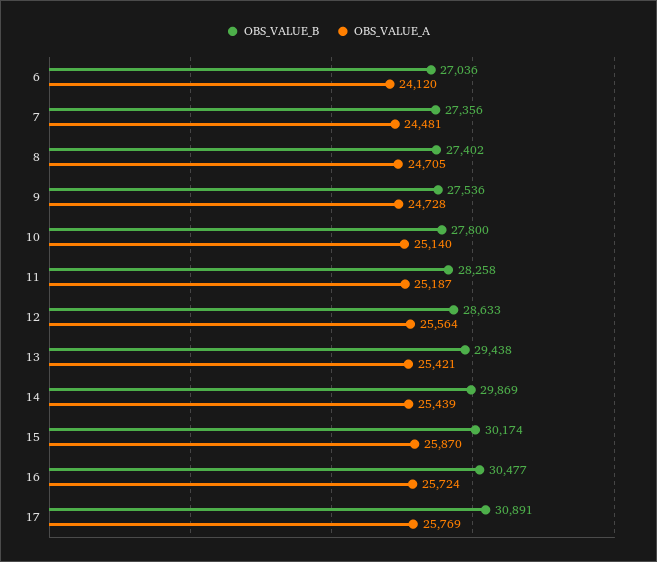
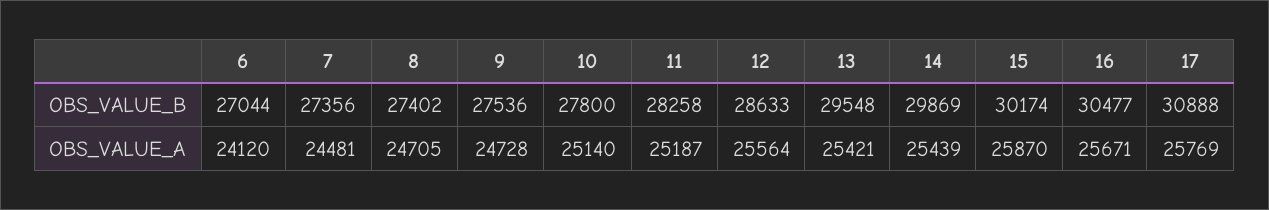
  {
    "OBS_VALUE_B": {
-     "6": 27036,
+     "6": 27044,
      "7": 27356,
      "8": 27402,
      "9": 27536,
      "10": 27800,
      "11": 28258,
      "12": 28633,
-     "13": 29438,
+     "13": 29548,
      "14": 29869,
      "15": 30174,
      "16": 30477,
-     "17": 30891
+     "17": 30888
    },
    "OBS_VALUE_A": {
      "6": 24120,
      "7": 24481,
      "8": 24705,
      "9": 24728,
      "10": 25140,
      "11": 25187,
      "12": 25564,
      "13": 25421,
      "14": 25439,
      "15": 25870,
-     "16": 25724,
+     "16": 25671,
      "17": 25769
    }
  }

